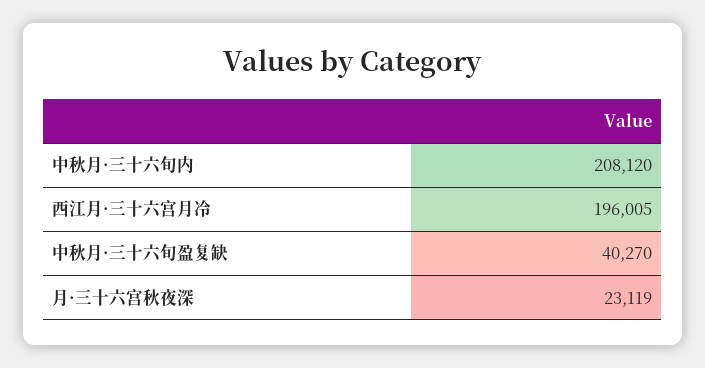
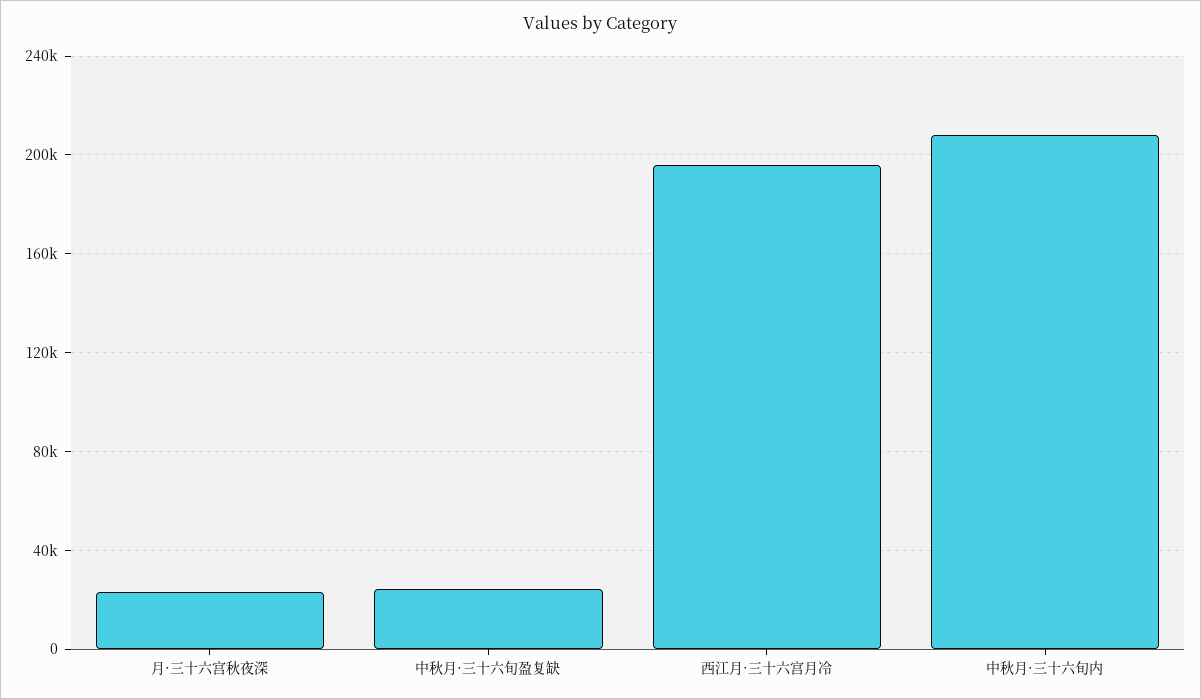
  {
    "中秋月·三十六旬内": 208120,
    "西江月·三十六宫月冷": 196005,
-   "中秋月·三十六旬盈复缺": 40270,
+   "中秋月·三十六旬盈复缺": 25000,
    "月·三十六宫秋夜深": 23119
  }

